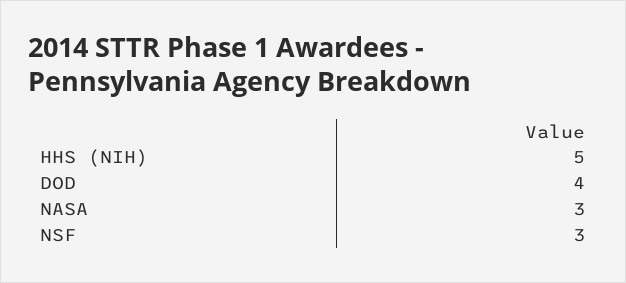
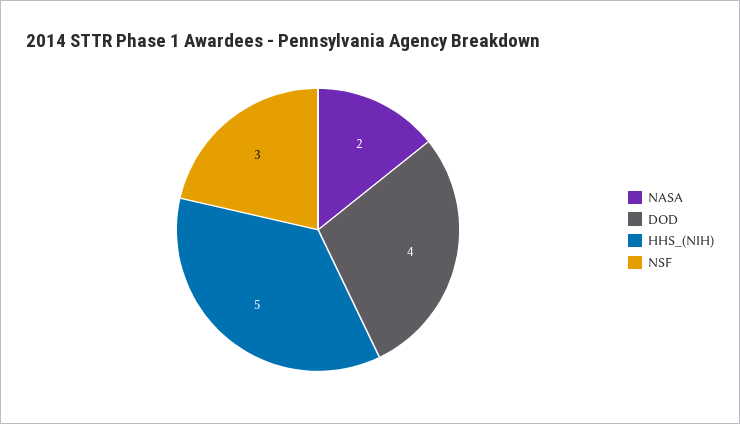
  {
    "HHS (NIH)": 5,
    "DOD": 4,
-   "NASA": 3,
+   "NASA": 2,
    "NSF": 3
  }

